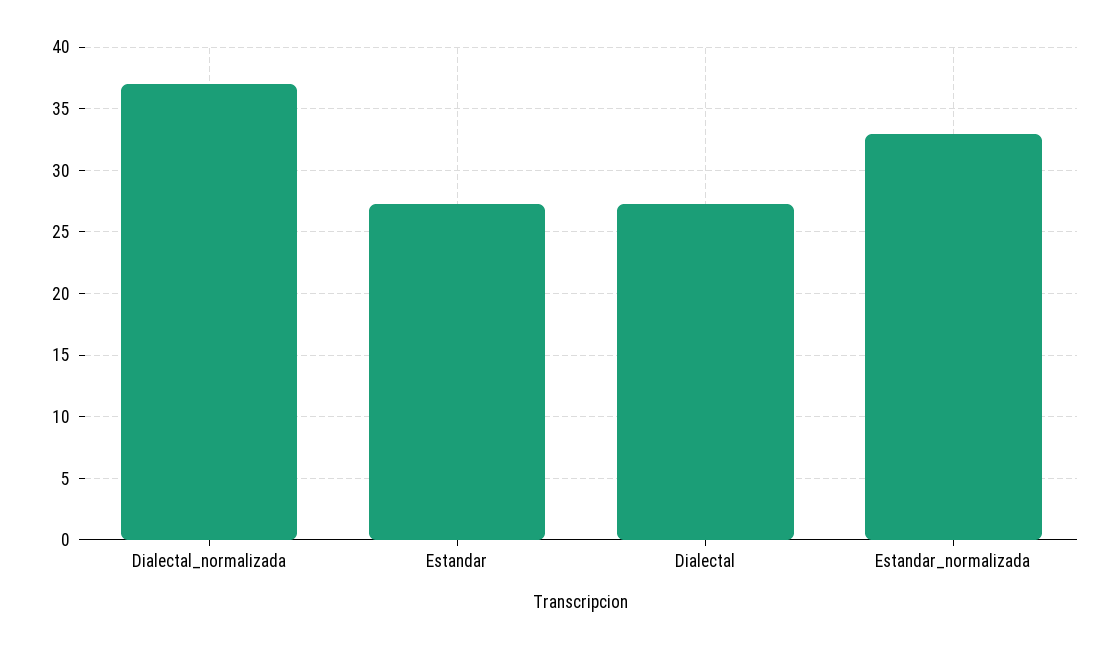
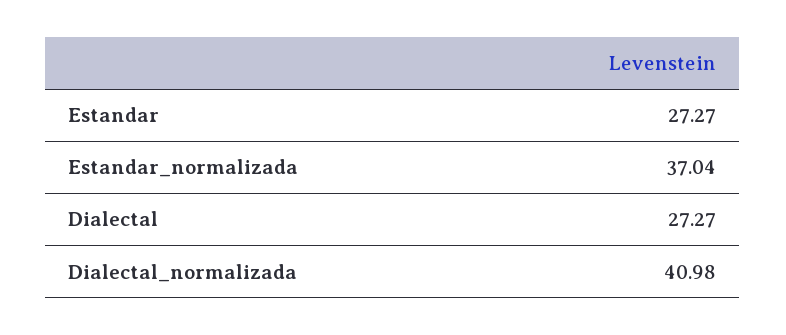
  {
-   "Dialectal_normalizada": 37,
+   "Dialectal_normalizada": 40.98,
    "Estandar": 27.27,
    "Dialectal": 27.27,
-   "Estandar_normalizada": 33
+   "Estandar_normalizada": 37.04
  }

